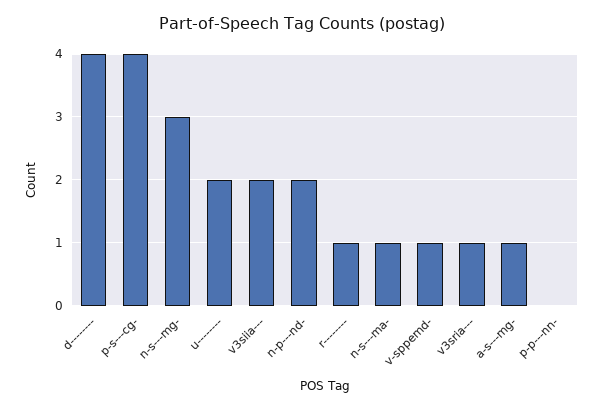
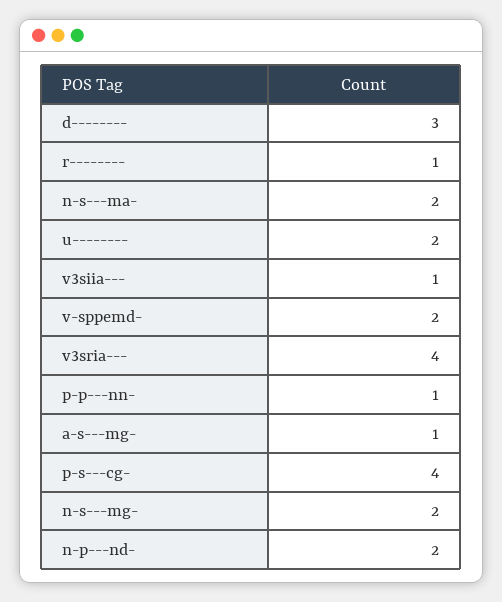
  {
-   "d--------": 4,
+   "d--------": 3,
    "p-s---cg-": 4,
-   "n-s---mg-": 3,
+   "n-s---mg-": 2,
    "u--------": 2,
-   "v3siia---": 2,
+   "v3siia---": 1,
    "n-p---nd-": 2,
    "r--------": 1,
-   "n-s---ma-": 1,
+   "n-s---ma-": 2,
-   "v-sppemd-": 1,
+   "v-sppemd-": 2,
-   "v3sria---": 1,
+   "v3sria---": 4,
    "a-s---mg-": 1,
-   "p-p---nn-": 0
+   "p-p---nn-": 1
  }

